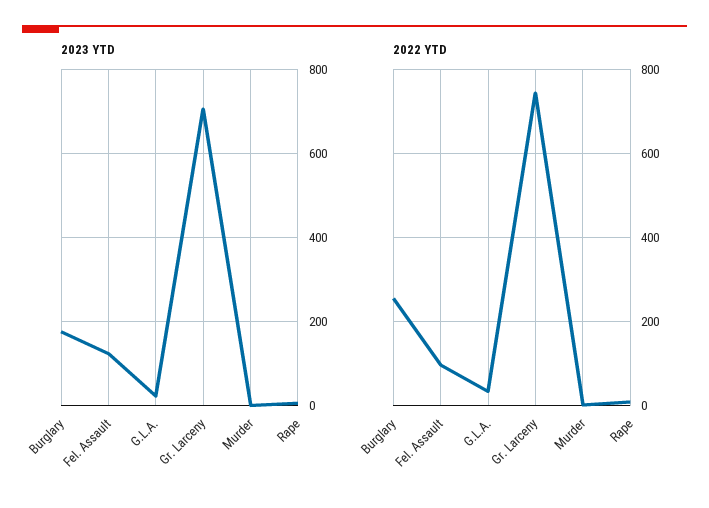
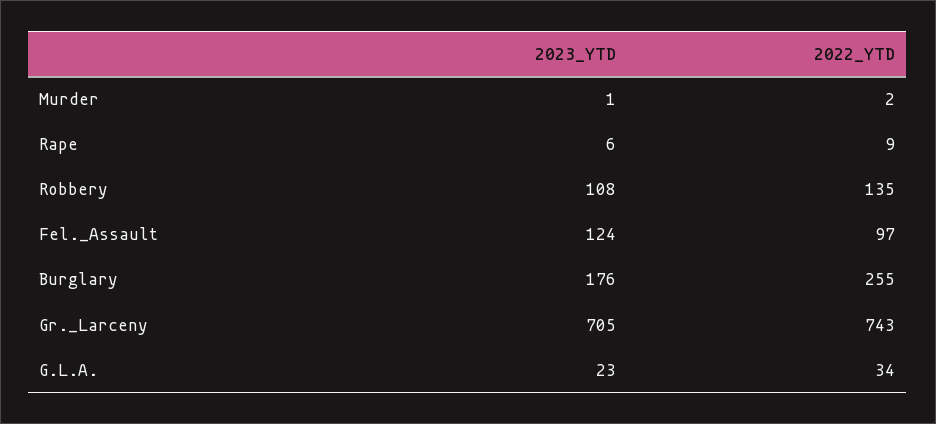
  {
    "2023 YTD": {
      "Burglary": 176,
      "Fel. Assault": 124,
      "G.L.A.": 23,
      "Gr. Larceny": 705,
      "Murder": 1,
-     "Rape": 6
+     "Rape": 6,
+     "Robbery": 108
    },
    "2022 YTD": {
      "Burglary": 255,
      "Fel. Assault": 97,
      "G.L.A.": 34,
      "Gr. Larceny": 743,
      "Murder": 2,
-     "Rape": 9
+     "Rape": 9,
+     "Robbery": 135
    }
  }

